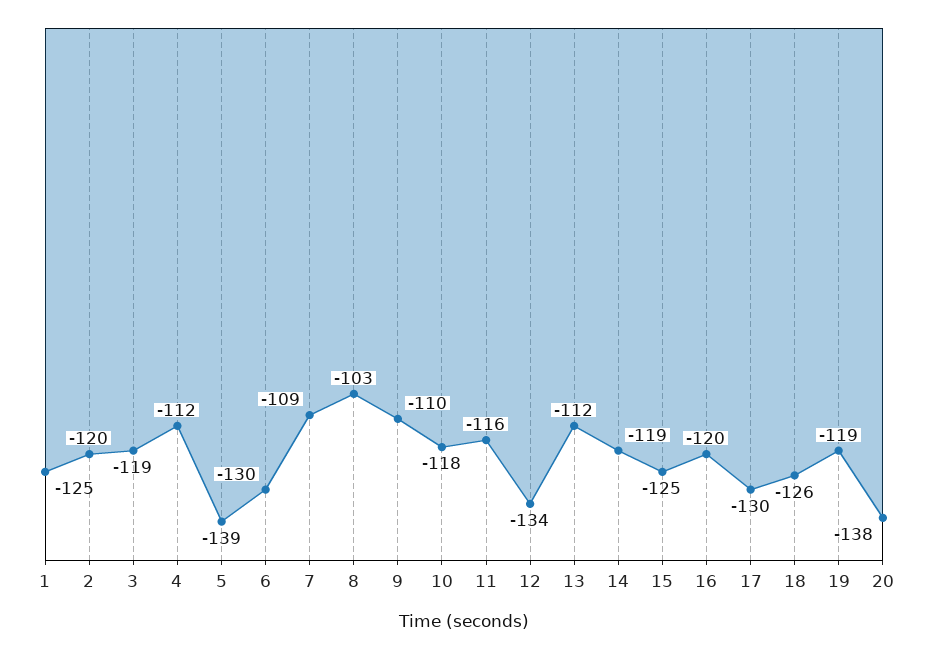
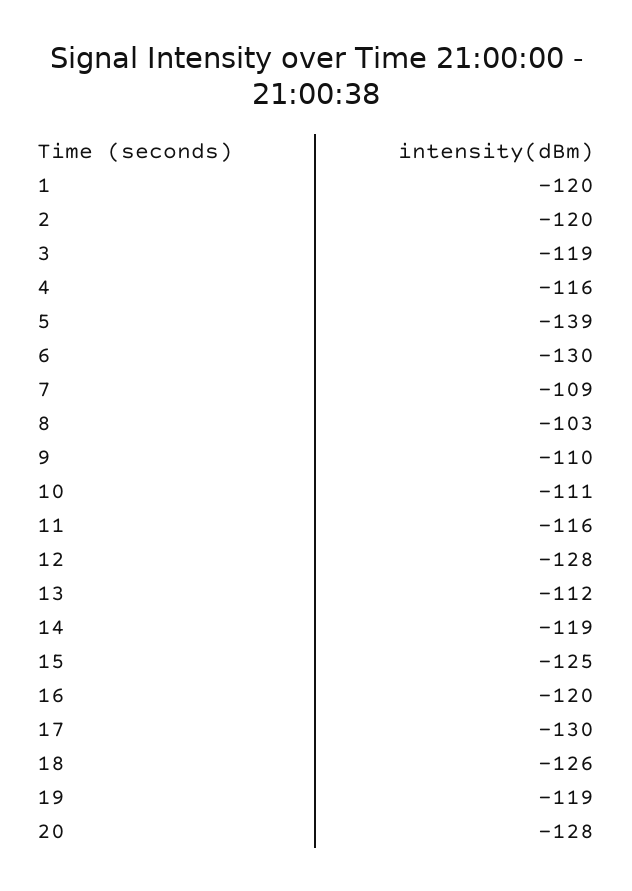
  {
-   "1": -125,
+   "1": -120,
    "2": -120,
    "3": -119,
-   "4": -112,
+   "4": -116,
    "5": -139,
    "6": -130,
    "7": -109,
    "8": -103,
    "9": -110,
-   "10": -118,
+   "10": -111,
    "11": -116,
-   "12": -134,
+   "12": -128,
    "13": -112,
    "14": -119,
    "15": -125,
    "16": -120,
    "17": -130,
    "18": -126,
    "19": -119,
-   "20": -138
+   "20": -128
  }

